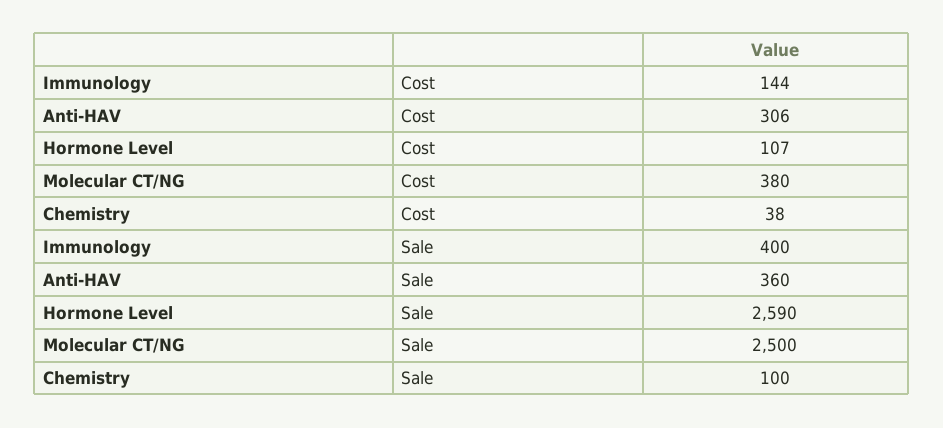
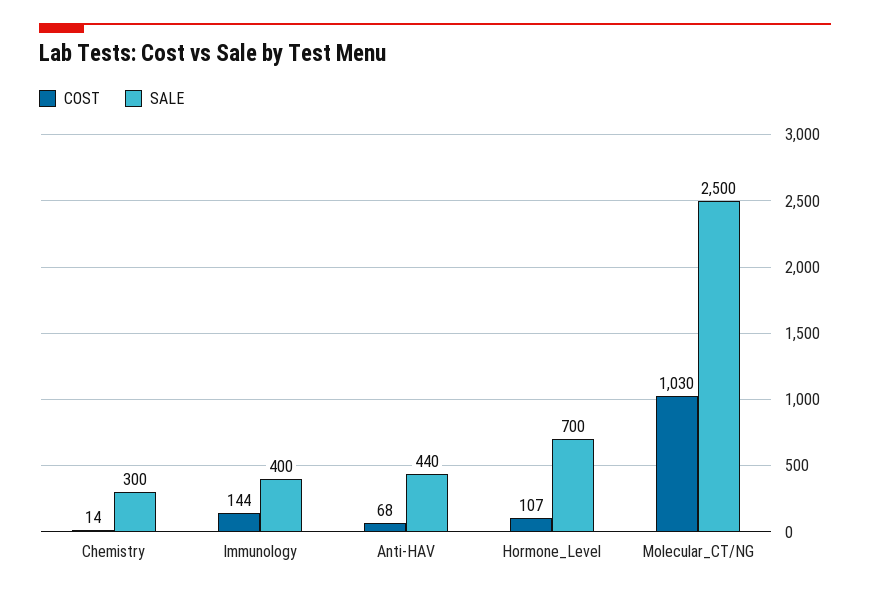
  {
    "Cost": {
      "Immunology": 144,
-     "Anti-HAV": 306,
+     "Anti-HAV": 68,
      "Hormone Level": 107,
-     "Molecular CT/NG": 380,
+     "Molecular CT/NG": 1030,
-     "Chemistry": 38
+     "Chemistry": 14
    },
    "Sale": {
      "Immunology": 400,
-     "Anti-HAV": 360,
+     "Anti-HAV": 440,
-     "Hormone Level": 2590,
+     "Hormone Level": 700,
      "Molecular CT/NG": 2500,
-     "Chemistry": 100
+     "Chemistry": 300
    }
  }

